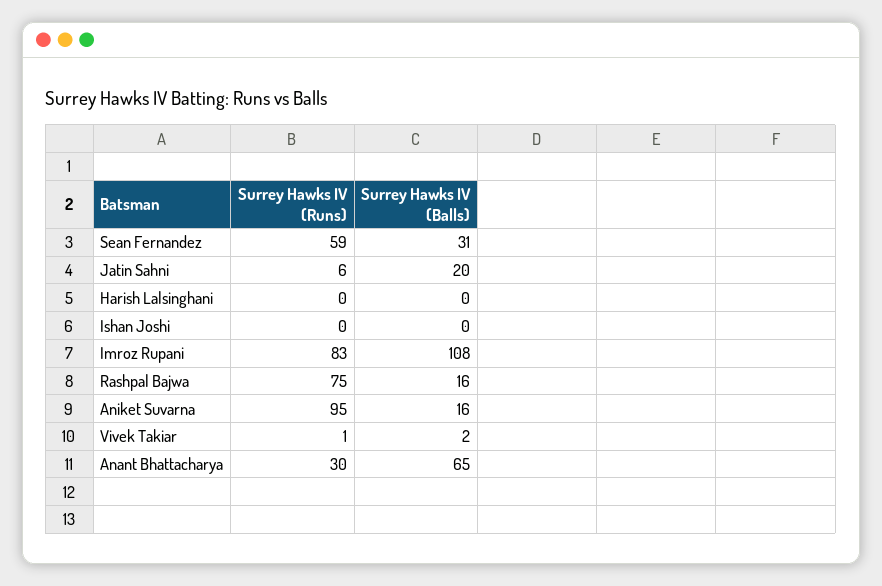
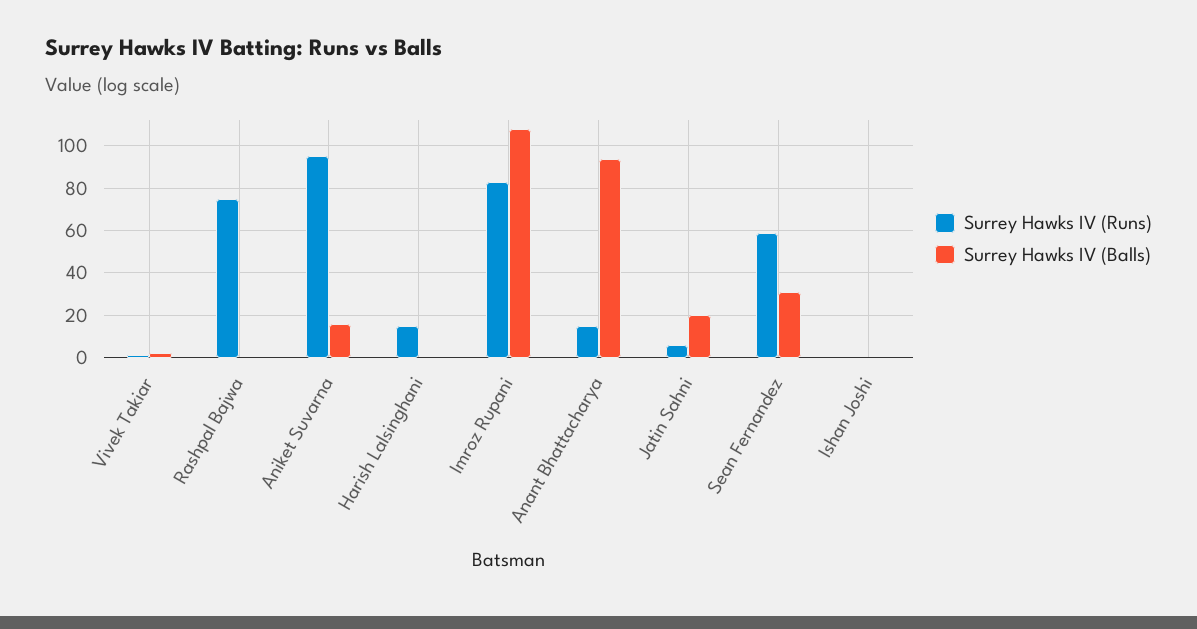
  {
    "Surrey Hawks IV (Runs)": {
      "Sean Fernandez": 59,
      "Jatin Sahni": 6,
-     "Harish Lalsinghani": 0,
+     "Harish Lalsinghani": 15,
      "Ishan Joshi": 0,
      "Imroz Rupani": 83,
      "Rashpal Bajwa": 75,
      "Aniket Suvarna": 95,
      "Vivek Takiar": 1,
-     "Anant Bhattacharya": 30
+     "Anant Bhattacharya": 15
    },
    "Surrey Hawks IV (Balls)": {
      "Sean Fernandez": 31,
      "Jatin Sahni": 20,
      "Harish Lalsinghani": 0,
      "Ishan Joshi": 0,
      "Imroz Rupani": 108,
-     "Rashpal Bajwa": 16,
+     "Rashpal Bajwa": 0,
      "Aniket Suvarna": 16,
      "Vivek Takiar": 2,
-     "Anant Bhattacharya": 65
+     "Anant Bhattacharya": 95
    }
  }

